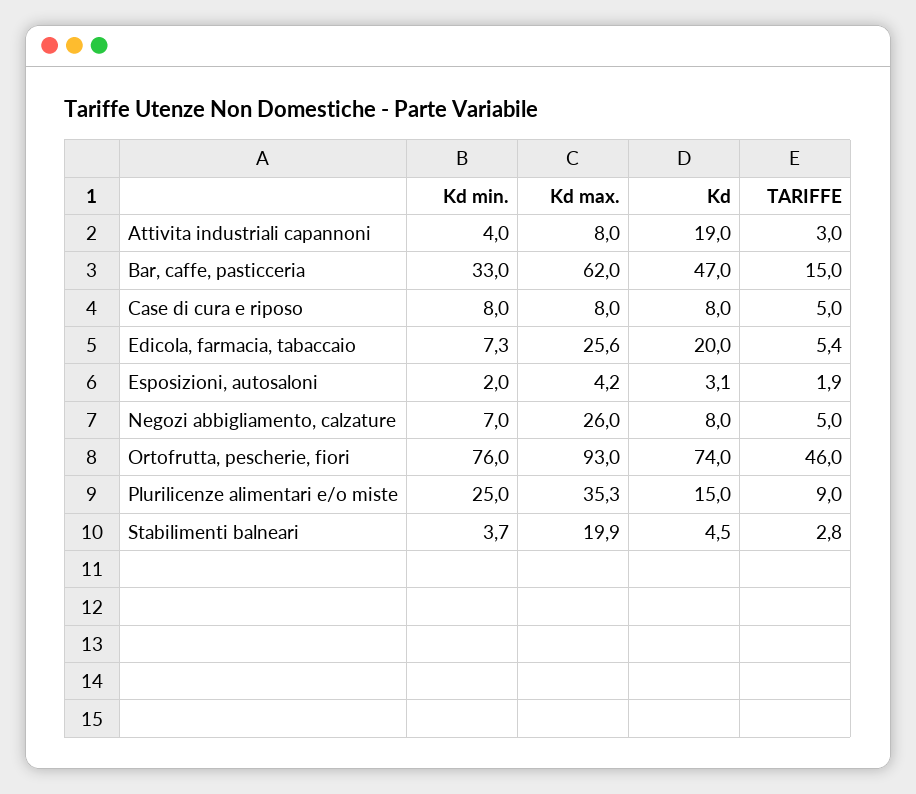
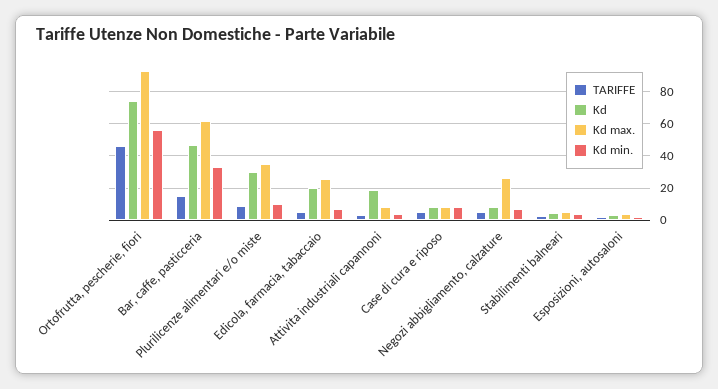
  {
    "Kd min.": {
      "Attivita industriali capannoni": 4,
      "Bar, caffe, pasticceria": 33,
      "Case di cura e riposo": 8,
      "Edicola, farmacia, tabaccaio": 7.3,
      "Esposizioni, autosaloni": 2,
      "Negozi abbigliamento, calzature": 7,
-     "Ortofrutta, pescherie, fiori": 76,
+     "Ortofrutta, pescherie, fiori": 55,
-     "Plurilicenze alimentari e/o miste": 25,
+     "Plurilicenze alimentari e/o miste": 10,
      "Stabilimenti balneari": 3.7
    },
    "Kd max.": {
      "Attivita industriali capannoni": 8,
      "Bar, caffe, pasticceria": 62,
      "Case di cura e riposo": 8,
      "Edicola, farmacia, tabaccaio": 25.6,
      "Esposizioni, autosaloni": 4.2,
      "Negozi abbigliamento, calzature": 26,
      "Ortofrutta, pescherie, fiori": 93,
      "Plurilicenze alimentari e/o miste": 35.3,
-     "Stabilimenti balneari": 19.9
+     "Stabilimenti balneari": 5
    },
    "Kd": {
      "Attivita industriali capannoni": 19,
      "Bar, caffe, pasticceria": 47,
      "Case di cura e riposo": 8,
      "Edicola, farmacia, tabaccaio": 20,
      "Esposizioni, autosaloni": 3.1,
      "Negozi abbigliamento, calzature": 8,
      "Ortofrutta, pescherie, fiori": 74,
-     "Plurilicenze alimentari e/o miste": 15,
+     "Plurilicenze alimentari e/o miste": 30,
      "Stabilimenti balneari": 4.5
    },
    "TARIFFE": {
      "Attivita industriali capannoni": 3,
      "Bar, caffe, pasticceria": 15,
      "Case di cura e riposo": 5,
      "Edicola, farmacia, tabaccaio": 5.4,
      "Esposizioni, autosaloni": 1.9,
      "Negozi abbigliamento, calzature": 5,
      "Ortofrutta, pescherie, fiori": 46,
      "Plurilicenze alimentari e/o miste": 9,
      "Stabilimenti balneari": 2.8
    }
  }

